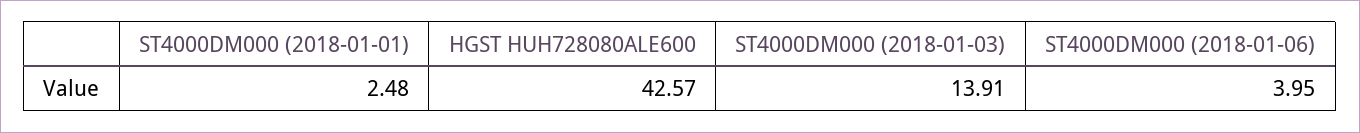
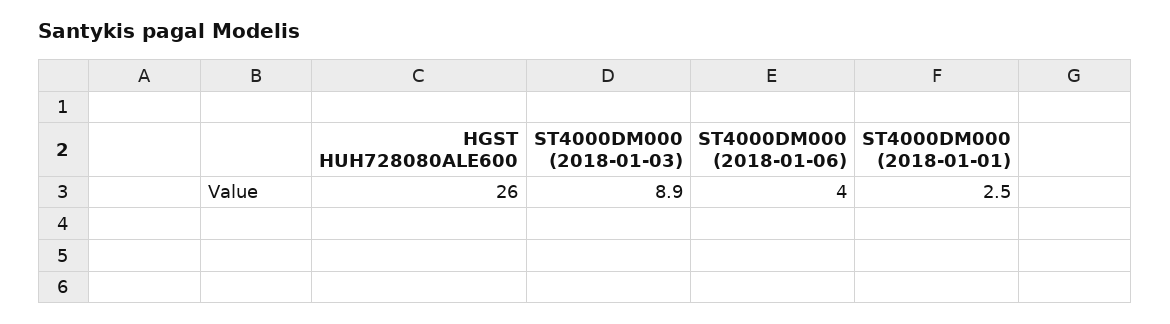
  {
    "ST4000DM000 (2018-01-01)": 2.48,
-   "HGST HUH728080ALE600": 42.57,
+   "HGST HUH728080ALE600": 26,
-   "ST4000DM000 (2018-01-03)": 13.91,
+   "ST4000DM000 (2018-01-03)": 8.9,
    "ST4000DM000 (2018-01-06)": 3.95
  }

